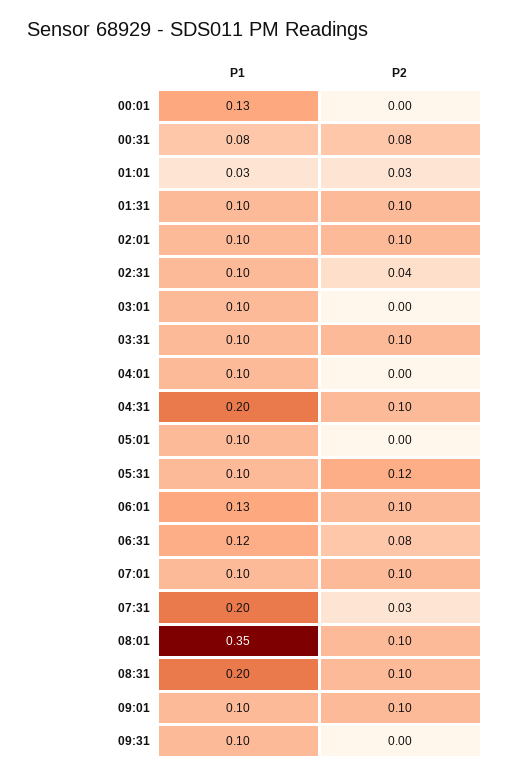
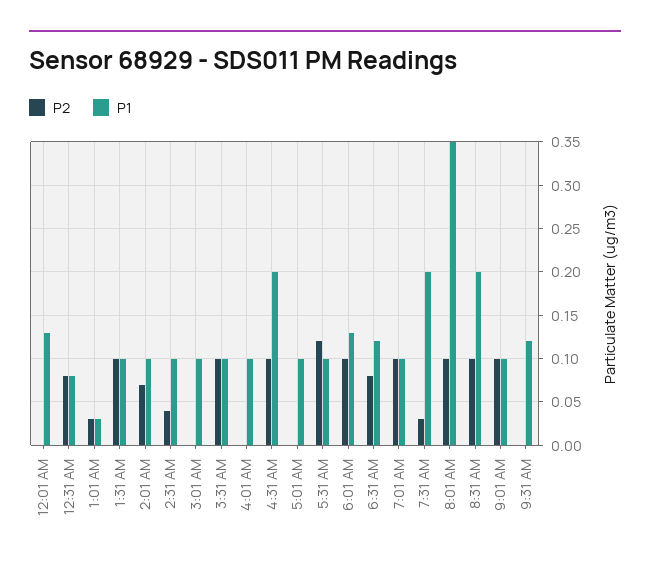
  {
    "P1": {
      "00:01": 0.13,
      "00:31": 0.08,
      "01:01": 0.03,
      "01:31": 0.1,
      "02:01": 0.1,
      "02:31": 0.1,
      "03:01": 0.1,
      "03:31": 0.1,
      "04:01": 0.1,
      "04:31": 0.2,
      "05:01": 0.1,
      "05:31": 0.1,
      "06:01": 0.13,
      "06:31": 0.12,
      "07:01": 0.1,
      "07:31": 0.2,
      "08:01": 0.35,
      "08:31": 0.2,
      "09:01": 0.1,
-     "09:31": 0.1
+     "09:31": 0.12
    },
    "P2": {
      "00:01": 0,
      "00:31": 0.08,
      "01:01": 0.03,
      "01:31": 0.1,
-     "02:01": 0.1,
+     "02:01": 0.07,
      "02:31": 0.04,
      "03:01": 0,
      "03:31": 0.1,
      "04:01": 0,
      "04:31": 0.1,
      "05:01": 0,
      "05:31": 0.12,
      "06:01": 0.1,
      "06:31": 0.08,
      "07:01": 0.1,
      "07:31": 0.03,
      "08:01": 0.1,
      "08:31": 0.1,
      "09:01": 0.1,
      "09:31": 0
    }
  }

